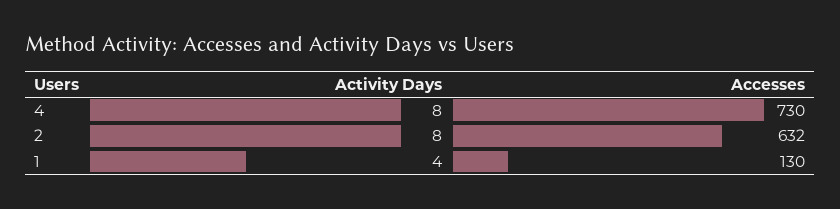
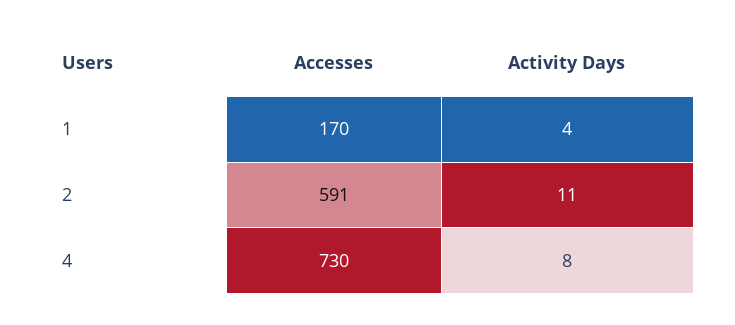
  {
    "Activity Days": {
      "4": 8,
-     "2": 8,
+     "2": 11,
      "1": 4
    },
    "Accesses": {
      "4": 730,
-     "2": 632,
+     "2": 591,
-     "1": 130
+     "1": 170
    }
  }

